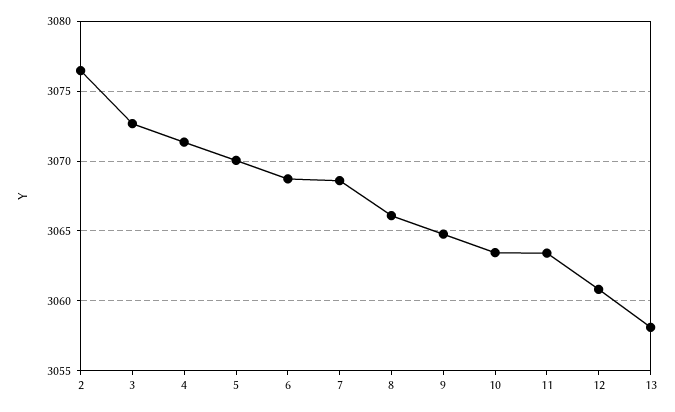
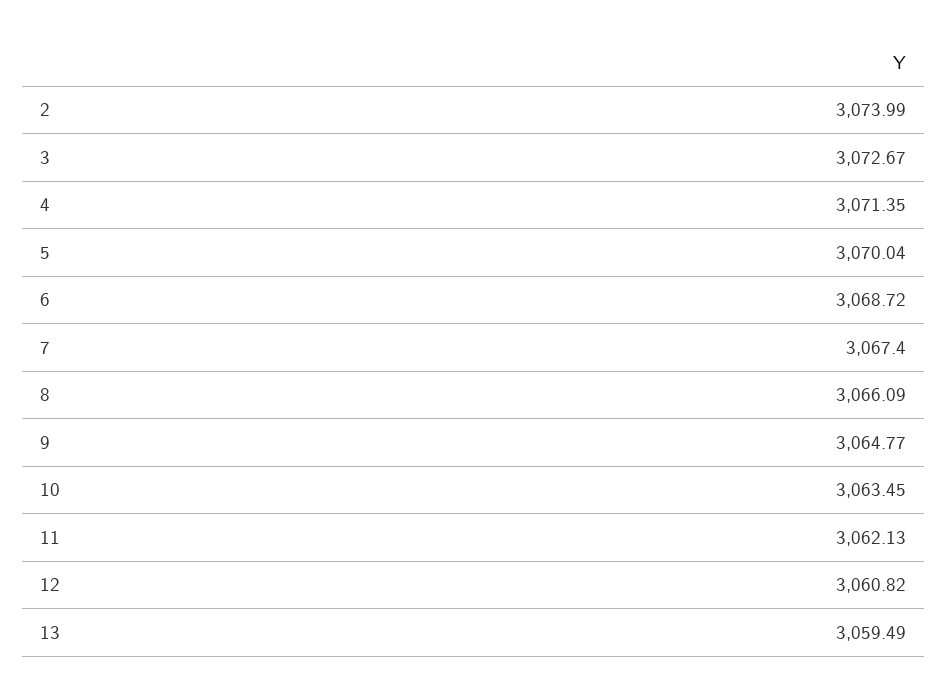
  {
-   "2": 3076.5,
+   "2": 3073.99,
    "3": 3072.67,
    "4": 3071.35,
    "5": 3070.04,
    "6": 3068.72,
-   "7": 3068.5,
+   "7": 3067.4,
    "8": 3066.09,
    "9": 3064.77,
    "10": 3063.45,
-   "11": 3063.5,
+   "11": 3062.13,
    "12": 3060.82,
-   "13": 3058
+   "13": 3059.49
  }

